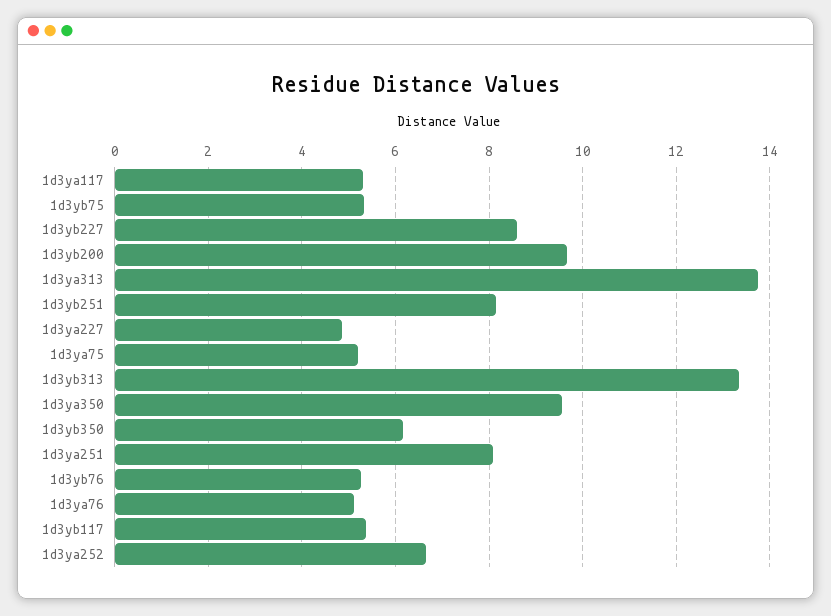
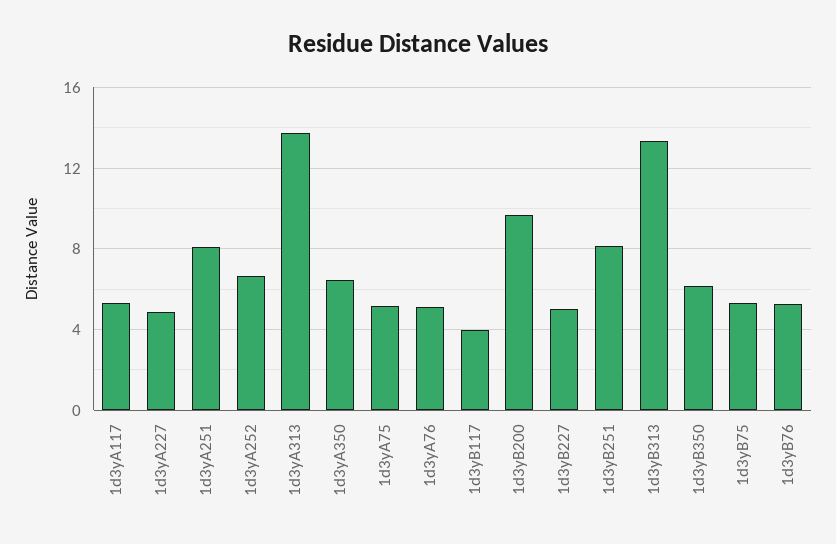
  {
    "1d3ya117": 5.4,
    "1d3yb75": 5.4,
-   "1d3yb227": 8.6,
+   "1d3yb227": 5,
    "1d3yb200": 9.6,
    "1d3ya313": 13.8,
    "1d3yb251": 8.2,
    "1d3ya227": 4.8,
    "1d3ya75": 5.2,
    "1d3yb313": 13.4,
-   "1d3ya350": 9.6,
+   "1d3ya350": 6.5,
    "1d3yb350": 6.2,
    "1d3ya251": 8,
    "1d3yb76": 5.2,
    "1d3ya76": 5.2,
-   "1d3yb117": 5.4,
+   "1d3yb117": 4,
    "1d3ya252": 6.6
  }

